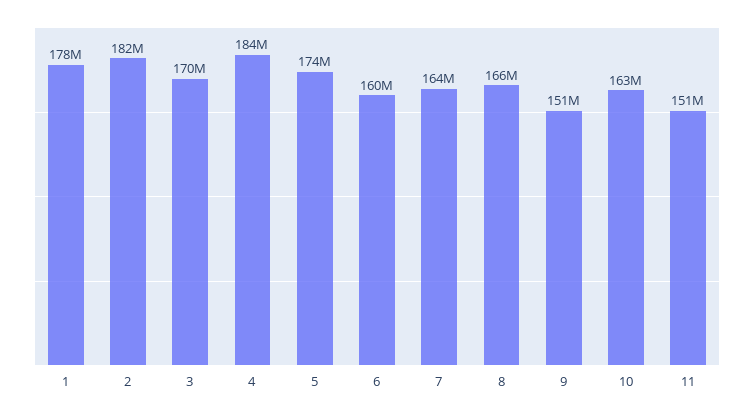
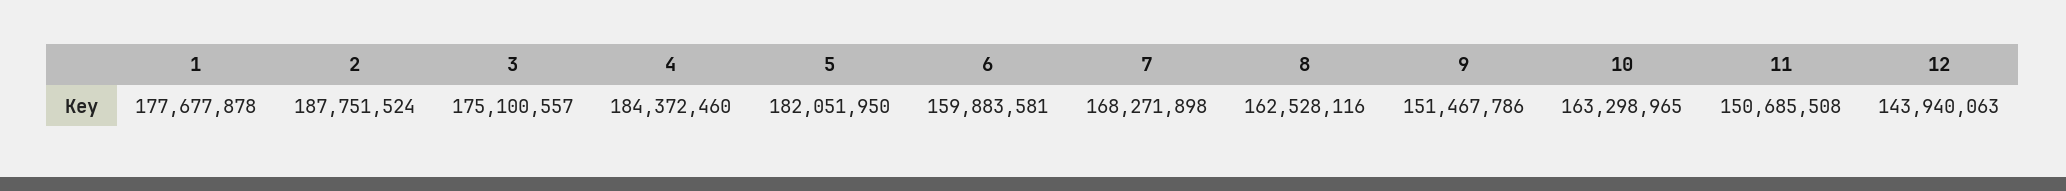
  {
    "1": 177677878,
-   "2": 182000000,
+   "2": 187751524,
-   "3": 170000000,
+   "3": 175100557,
    "4": 184372460,
-   "5": 174000000,
+   "5": 182051950,
    "6": 159883581,
-   "7": 164000000,
+   "7": 168271898,
-   "8": 166000000,
+   "8": 162528116,
    "9": 151467786,
    "10": 163298965,
-   "11": 150685508
+   "11": 150685508,
+   "12": 143940063
  }

